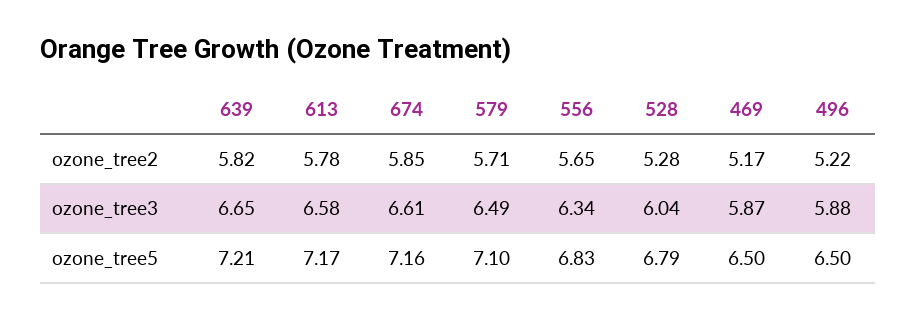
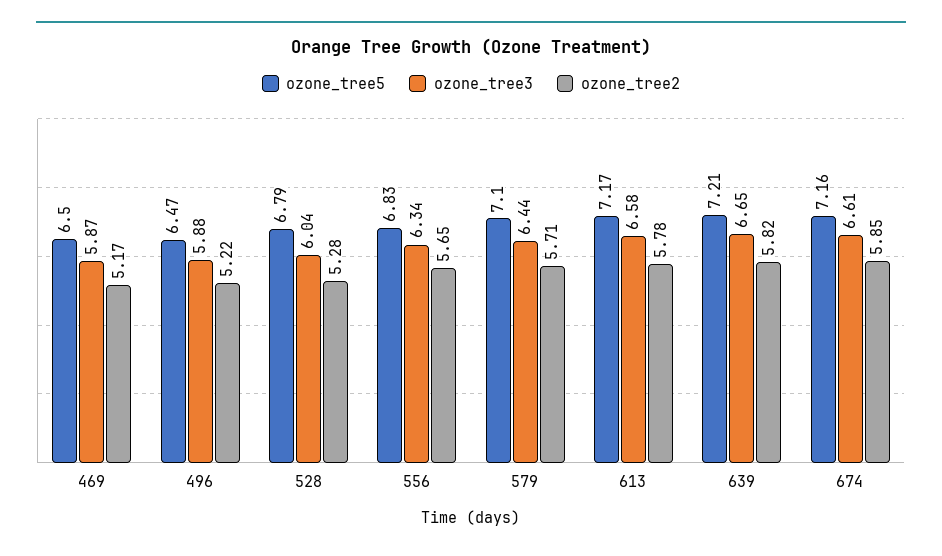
  {
    "ozone_tree2": {
      "639": 5.82,
      "613": 5.78,
      "674": 5.85,
      "579": 5.71,
      "556": 5.65,
      "528": 5.28,
      "469": 5.17,
      "496": 5.22
    },
    "ozone_tree3": {
      "639": 6.65,
      "613": 6.58,
      "674": 6.61,
-     "579": 6.49,
+     "579": 6.44,
      "556": 6.34,
      "528": 6.04,
      "469": 5.87,
      "496": 5.88
    },
    "ozone_tree5": {
      "639": 7.21,
      "613": 7.17,
      "674": 7.16,
      "579": 7.1,
      "556": 6.83,
      "528": 6.79,
      "469": 6.5,
-     "496": 6.5
+     "496": 6.47
    }
  }

